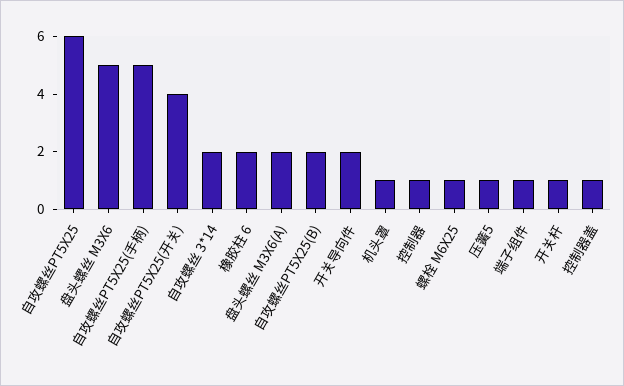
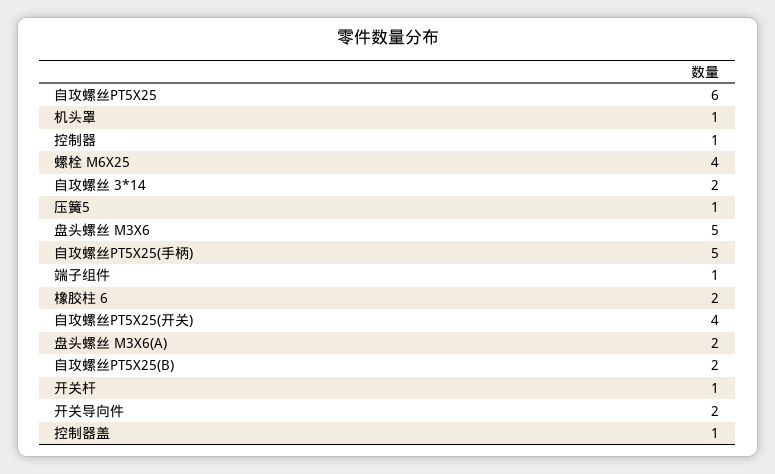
  {
    "自攻螺丝PT5X25": 6,
    "盘头螺丝 M3X6": 5,
    "自攻螺丝PT5X25(手柄)": 5,
    "自攻螺丝PT5X25(开关)": 4,
    "自攻螺丝 3*14": 2,
    "橡胶柱 6": 2,
    "盘头螺丝 M3X6(A)": 2,
    "自攻螺丝PT5X25(B)": 2,
    "开关导向件": 2,
    "机头罩": 1,
    "控制器": 1,
-   "螺栓 M6X25": 1,
+   "螺栓 M6X25": 4,
    "压簧5": 1,
    "端子组件": 1,
    "开关杆": 1,
    "控制器盖": 1
  }

